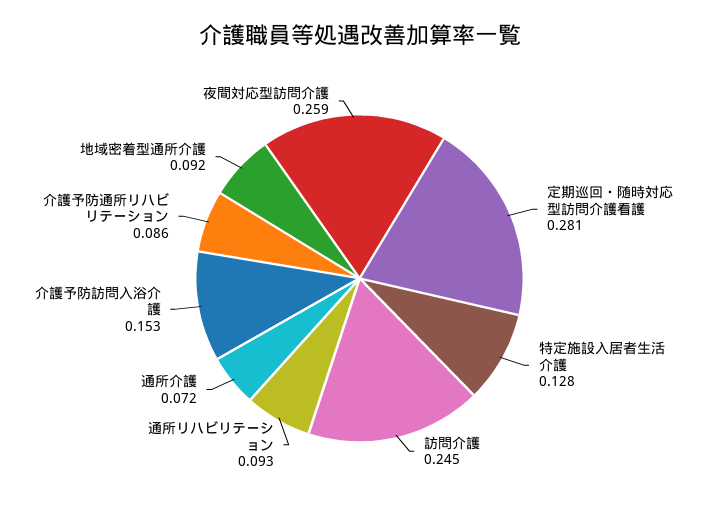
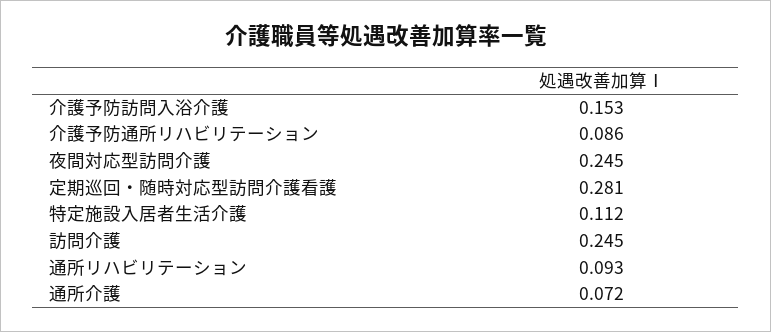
  {
    "定期巡回・随時対応型訪問介護看護": 0.281,
-   "特定施設入居者生活介護": 0.128,
+   "特定施設入居者生活介護": 0.112,
    "訪問介護": 0.245,
    "通所リハビリテーション": 0.093,
    "通所介護": 0.072,
    "介護予防訪問入浴介護": 0.153,
    "介護予防通所リハビリテーション": 0.086,
-   "地域密着型通所介護": 0.092,
-   "夜間対応型訪問介護": 0.259
+   "夜間対応型訪問介護": 0.245
  }

